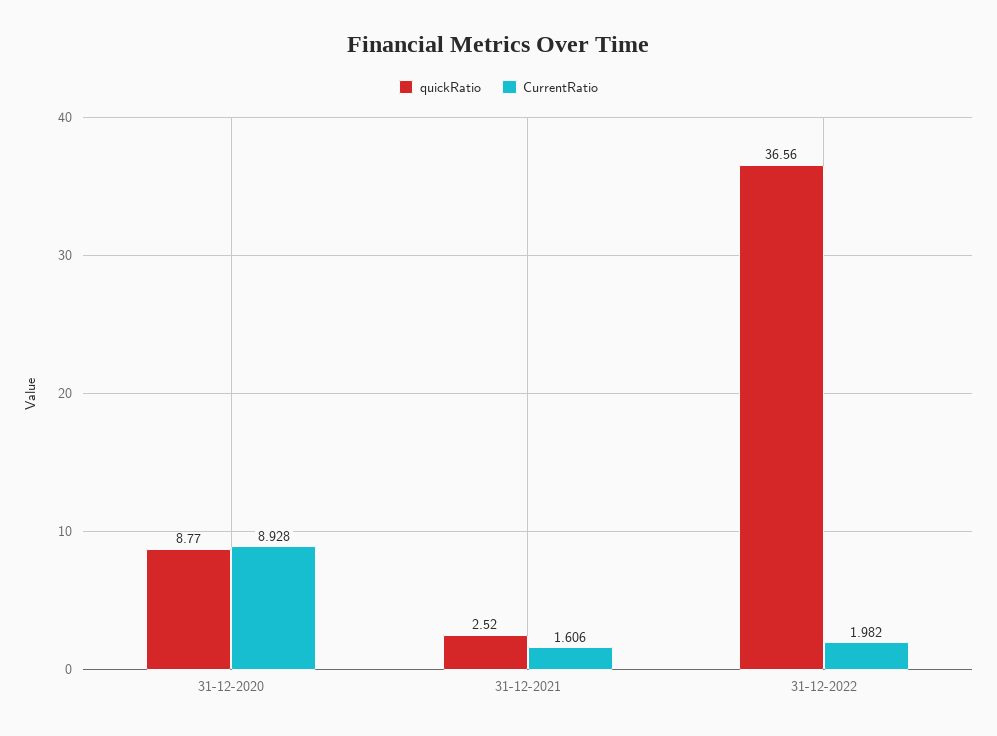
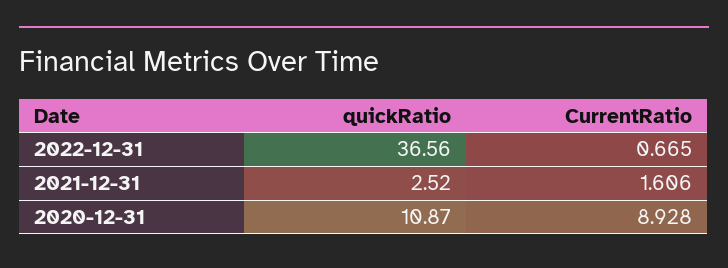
  {
    "quickRatio": {
-     "31-12-2020": 8.77,
+     "31-12-2020": 10.87,
      "31-12-2021": 2.52,
      "31-12-2022": 36.56
    },
    "CurrentRatio": {
      "31-12-2020": 8.928,
      "31-12-2021": 1.606,
-     "31-12-2022": 1.982
+     "31-12-2022": 0.665
    }
  }

